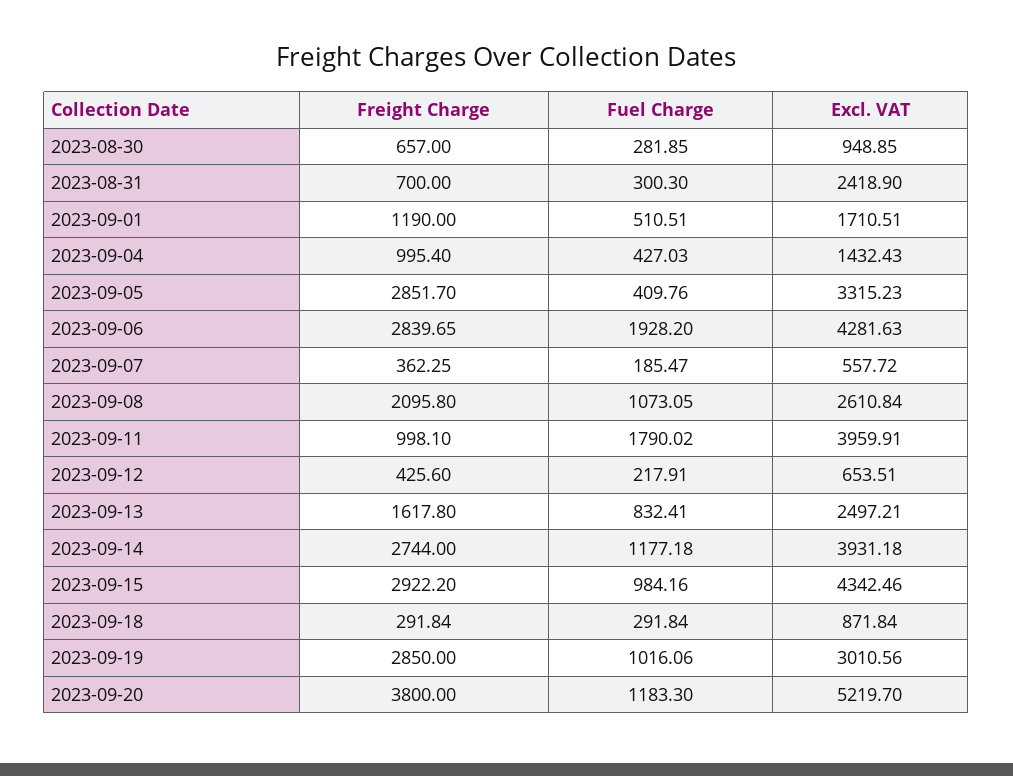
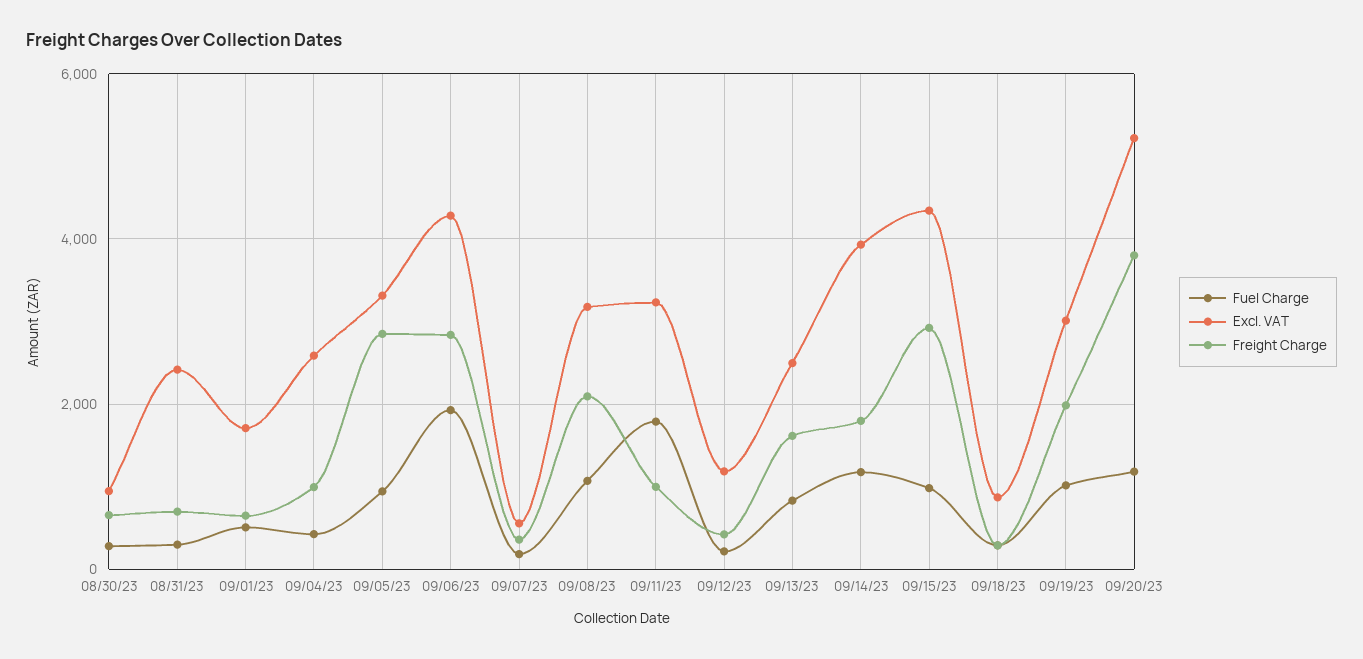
  {
    "Freight Charge": {
      "2023-08-30": 657,
      "2023-08-31": 700,
-     "2023-09-01": 1190,
+     "2023-09-01": 600,
      "2023-09-04": 995.4,
      "2023-09-05": 2851.7,
      "2023-09-06": 2839.65,
      "2023-09-07": 362.25,
      "2023-09-08": 2095.8,
      "2023-09-11": 998.1,
      "2023-09-12": 425.6,
      "2023-09-13": 1617.8,
-     "2023-09-14": 2744,
+     "2023-09-14": 1800,
      "2023-09-15": 2922.2,
      "2023-09-18": 291.84,
-     "2023-09-19": 2850,
+     "2023-09-19": 2000,
      "2023-09-20": 3800
    },
    "Fuel Charge": {
      "2023-08-30": 281.85,
      "2023-08-31": 300.3,
      "2023-09-01": 510.51,
      "2023-09-04": 427.03,
-     "2023-09-05": 409.76,
+     "2023-09-05": 1000,
      "2023-09-06": 1928.2,
      "2023-09-07": 185.47,
      "2023-09-08": 1073.05,
      "2023-09-11": 1790.02,
      "2023-09-12": 217.91,
      "2023-09-13": 832.41,
      "2023-09-14": 1177.18,
      "2023-09-15": 984.16,
      "2023-09-18": 291.84,
      "2023-09-19": 1016.06,
      "2023-09-20": 1183.3
    },
    "Excl. VAT": {
      "2023-08-30": 948.85,
      "2023-08-31": 2418.9,
      "2023-09-01": 1710.51,
-     "2023-09-04": 1432.43,
+     "2023-09-04": 2600,
      "2023-09-05": 3315.23,
      "2023-09-06": 4281.63,
      "2023-09-07": 557.72,
-     "2023-09-08": 2610.84,
+     "2023-09-08": 3200,
-     "2023-09-11": 3959.91,
+     "2023-09-11": 3200,
-     "2023-09-12": 653.51,
+     "2023-09-12": 1200,
      "2023-09-13": 2497.21,
      "2023-09-14": 3931.18,
      "2023-09-15": 4342.46,
      "2023-09-18": 871.84,
      "2023-09-19": 3010.56,
      "2023-09-20": 5219.7
    }
  }

